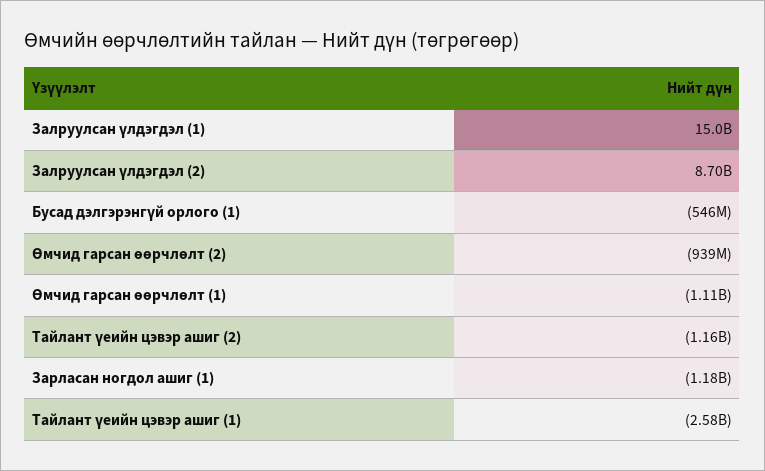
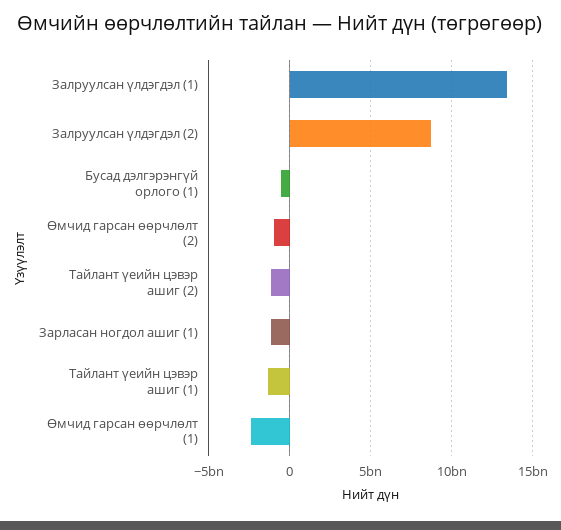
  {
-   "Залруулсан үлдэгдэл (1)": 15000000000,
+   "Залруулсан үлдэгдэл (1)": 13500000000,
    "Залруулсан үлдэгдэл (2)": 8700000000,
    "Бусад дэлгэрэнгүй орлого (1)": -546000000,
    "Өмчид гарсан өөрчлөлт (2)": -939000000,
-   "Өмчид гарсан өөрчлөлт (1)": -1110000000,
+   "Өмчид гарсан өөрчлөлт (1)": -2500000000,
    "Тайлант үеийн цэвэр ашиг (2)": -1160000000,
    "Зарласан ногдол ашиг (1)": -1180000000,
-   "Тайлант үеийн цэвэр ашиг (1)": -2580000000
+   "Тайлант үеийн цэвэр ашиг (1)": -1500000000
  }

